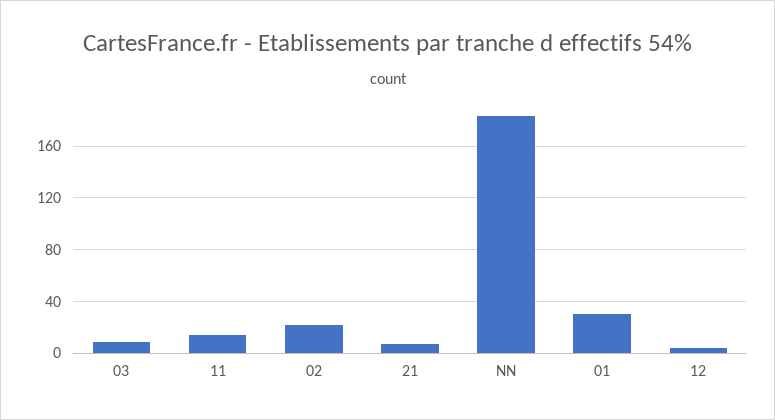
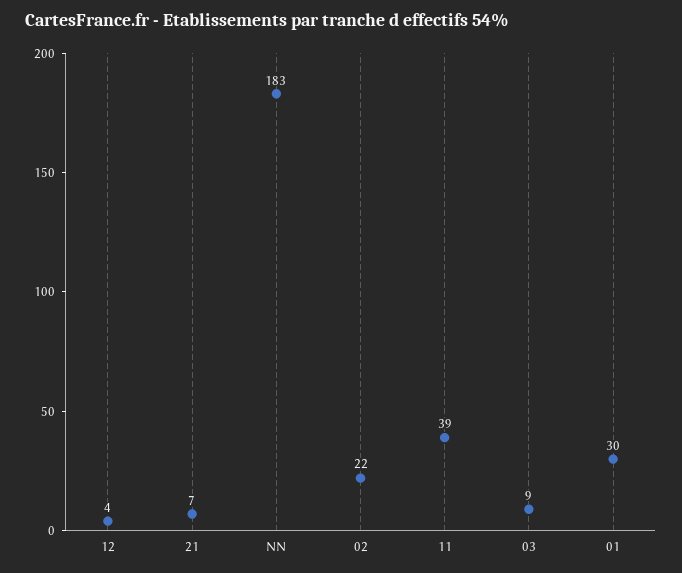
  {
    "03": 9,
-   "11": 15,
+   "11": 39,
    "02": 22,
    "21": 7,
    "NN": 183,
    "01": 30,
    "12": 4
  }

